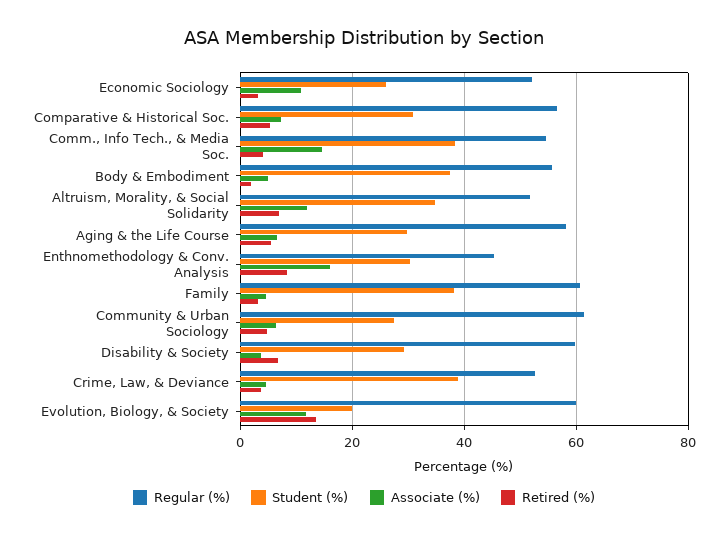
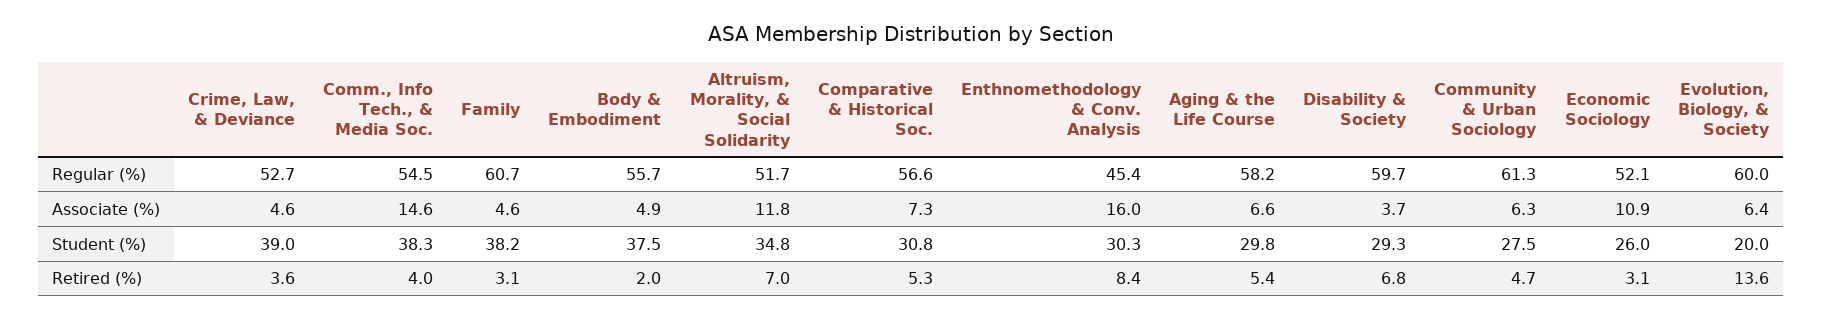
  {
    "Regular (%)": {
      "Economic Sociology": 52.1,
      "Comparative & Historical Soc.": 56.6,
      "Comm., Info Tech., & Media Soc.": 54.5,
      "Body & Embodiment": 55.7,
      "Altruism, Morality, & Social Solidarity": 51.7,
      "Aging & the Life Course": 58.2,
      "Enthnomethodology & Conv. Analysis": 45.4,
      "Family": 60.7,
      "Community & Urban Sociology": 61.3,
      "Disability & Society": 59.7,
      "Crime, Law, & Deviance": 52.7,
      "Evolution, Biology, & Society": 60
    },
    "Student (%)": {
      "Economic Sociology": 26,
      "Comparative & Historical Soc.": 30.8,
      "Comm., Info Tech., & Media Soc.": 38.3,
      "Body & Embodiment": 37.5,
      "Altruism, Morality, & Social Solidarity": 34.8,
      "Aging & the Life Course": 29.8,
      "Enthnomethodology & Conv. Analysis": 30.3,
      "Family": 38.2,
      "Community & Urban Sociology": 27.5,
      "Disability & Society": 29.3,
      "Crime, Law, & Deviance": 39,
      "Evolution, Biology, & Society": 20
    },
    "Associate (%)": {
      "Economic Sociology": 10.9,
      "Comparative & Historical Soc.": 7.3,
      "Comm., Info Tech., & Media Soc.": 14.6,
      "Body & Embodiment": 4.9,
      "Altruism, Morality, & Social Solidarity": 11.8,
      "Aging & the Life Course": 6.6,
      "Enthnomethodology & Conv. Analysis": 16,
      "Family": 4.6,
      "Community & Urban Sociology": 6.3,
      "Disability & Society": 3.7,
      "Crime, Law, & Deviance": 4.6,
-     "Evolution, Biology, & Society": 12
+     "Evolution, Biology, & Society": 6.4
    },
    "Retired (%)": {
      "Economic Sociology": 3.1,
      "Comparative & Historical Soc.": 5.3,
      "Comm., Info Tech., & Media Soc.": 4,
      "Body & Embodiment": 2,
      "Altruism, Morality, & Social Solidarity": 7,
      "Aging & the Life Course": 5.4,
      "Enthnomethodology & Conv. Analysis": 8.4,
      "Family": 3.1,
      "Community & Urban Sociology": 4.7,
      "Disability & Society": 6.8,
      "Crime, Law, & Deviance": 3.6,
      "Evolution, Biology, & Society": 13.6
    }
  }

